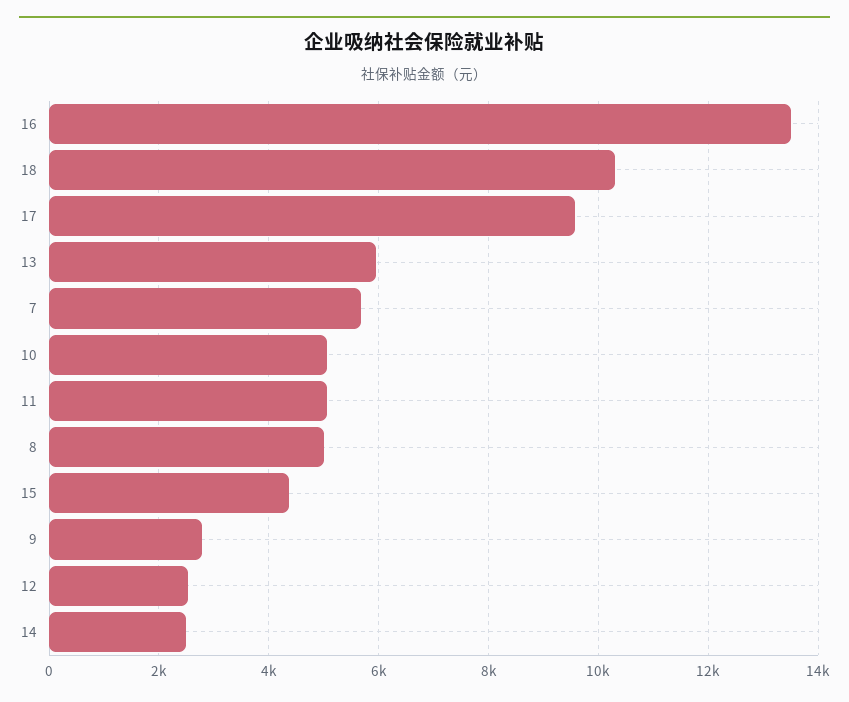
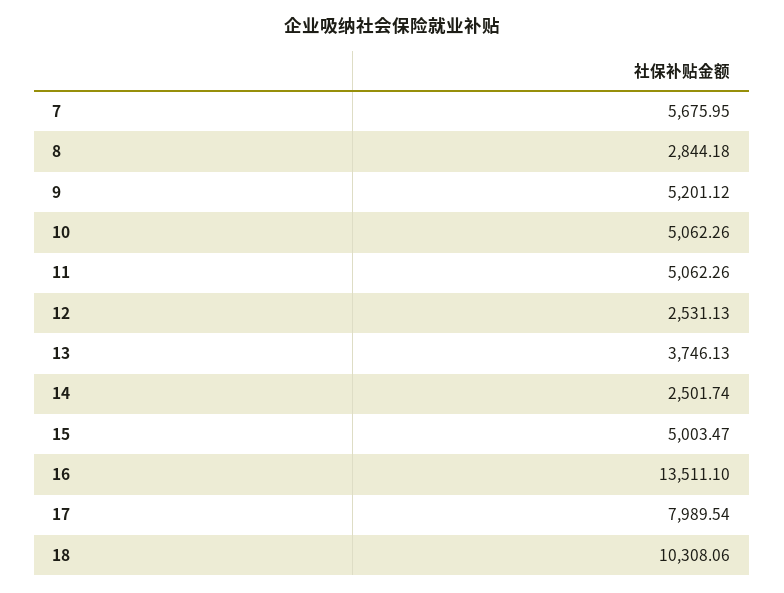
  {
    "16": 13511.1,
    "18": 10308.06,
-   "17": 9600,
+   "17": 7989.54,
-   "13": 6000,
+   "13": 3746.13,
    "7": 5675.95,
    "10": 5062.26,
    "11": 5062.26,
-   "8": 5000,
+   "8": 2844.18,
-   "15": 4400,
+   "15": 5003.47,
-   "9": 2800,
+   "9": 5201.12,
    "12": 2531.13,
    "14": 2501.74
  }

